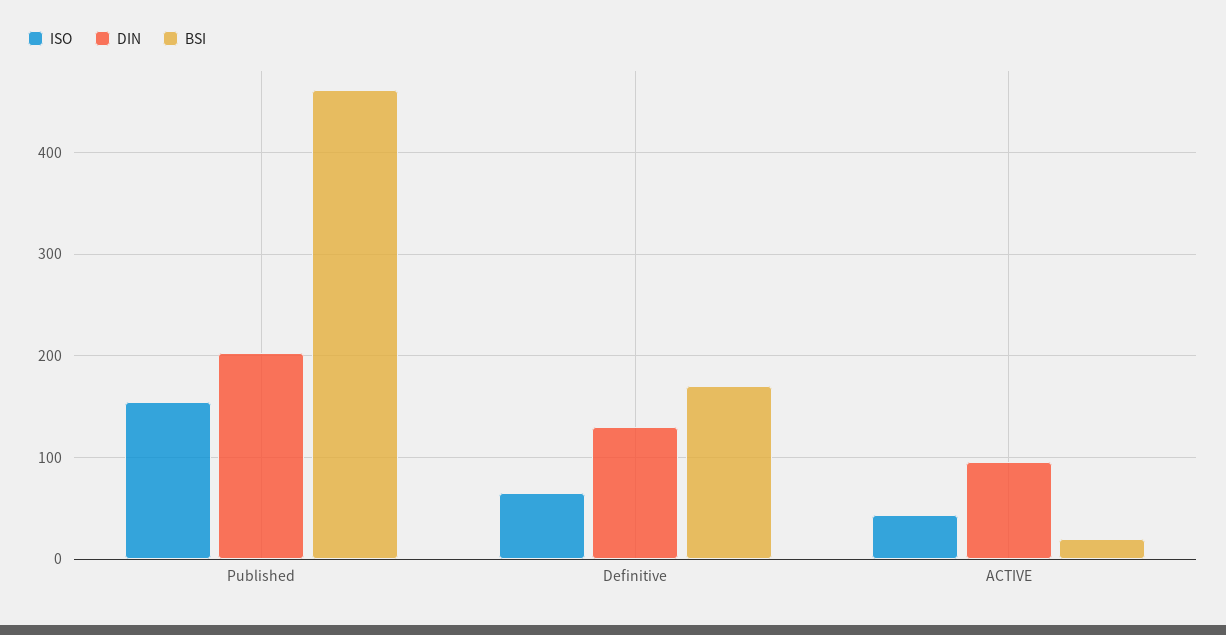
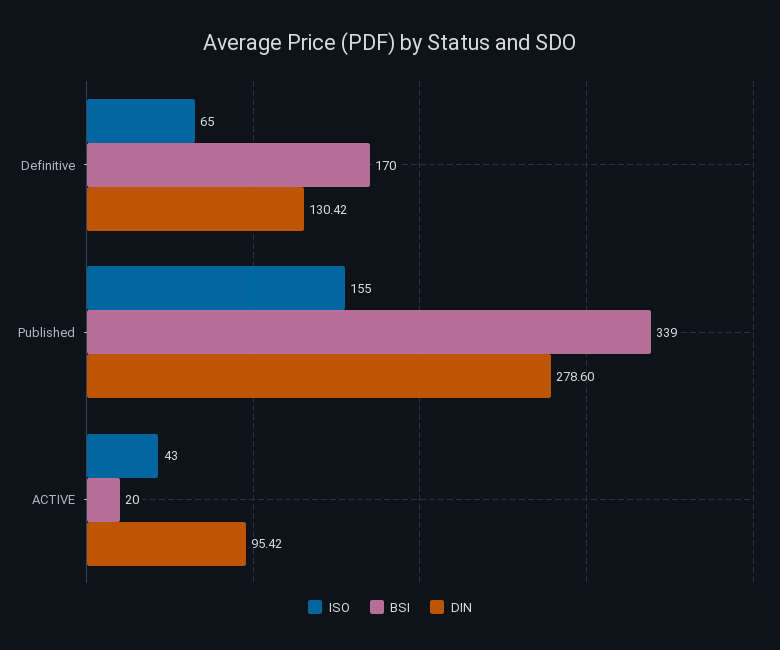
  {
    "ISO": {
      "Published": 155,
      "Definitive": 65,
      "ACTIVE": 43
    },
    "DIN": {
-     "Published": 200,
+     "Published": 278.6,
      "Definitive": 130.42,
      "ACTIVE": 95.42
    },
    "BSI": {
-     "Published": 460,
+     "Published": 339,
      "Definitive": 170,
      "ACTIVE": 20
    }
  }

